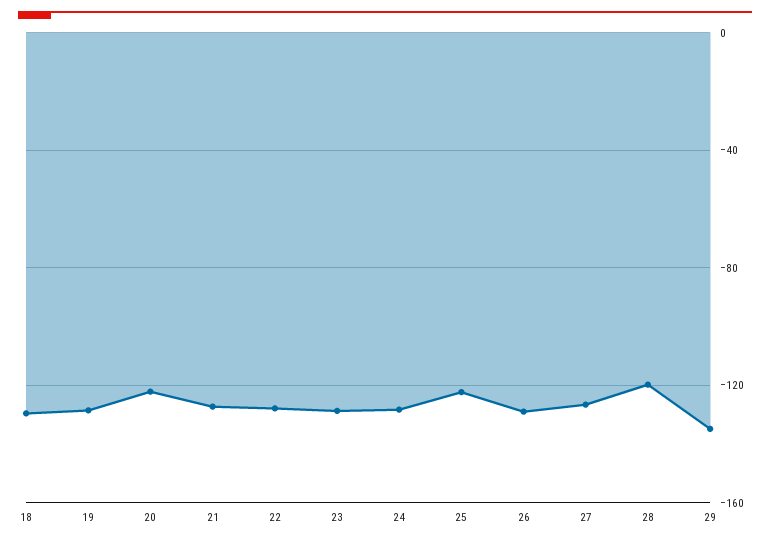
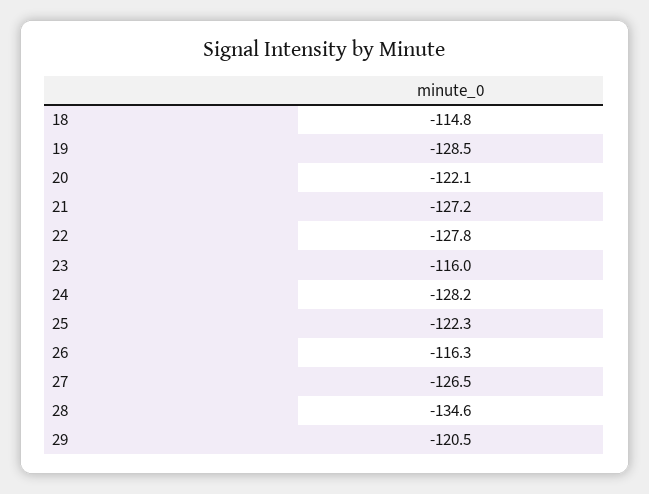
  {
-   "18": -130,
+   "18": -114.8,
    "19": -128.5,
    "20": -122.1,
    "21": -127.2,
    "22": -127.8,
-   "23": -130,
+   "23": -116,
    "24": -128.2,
    "25": -122.3,
-   "26": -130,
+   "26": -116.3,
    "27": -126.5,
-   "28": -120,
+   "28": -134.6,
-   "29": -135
+   "29": -120.5
  }

